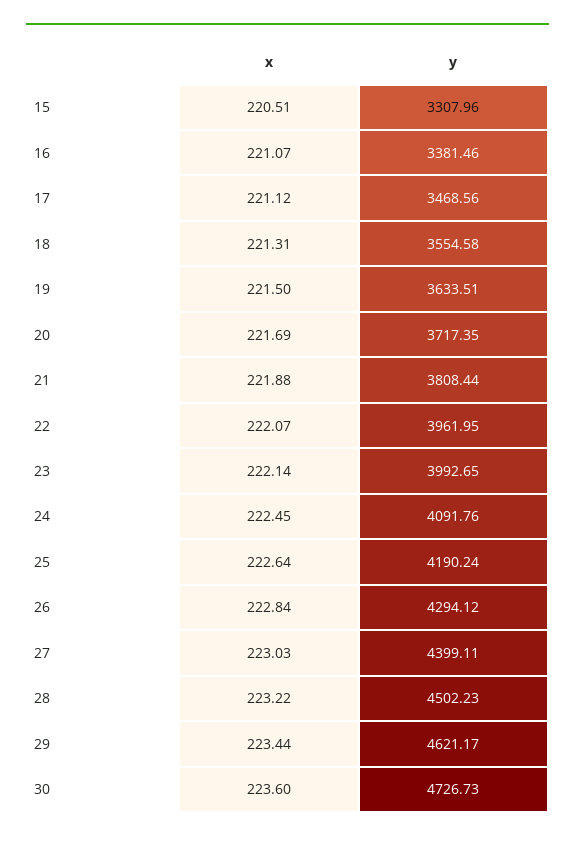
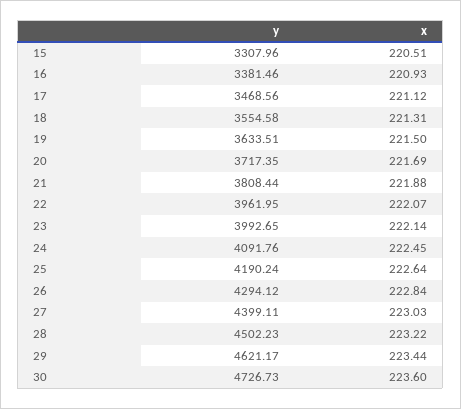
  {
    "x": {
      "15": 220.51,
-     "16": 221.07,
+     "16": 220.93,
      "17": 221.12,
      "18": 221.31,
      "19": 221.5,
      "20": 221.69,
      "21": 221.88,
      "22": 222.07,
      "23": 222.14,
      "24": 222.45,
      "25": 222.64,
      "26": 222.84,
      "27": 223.03,
      "28": 223.22,
      "29": 223.44,
      "30": 223.6
    },
    "y": {
      "15": 3307.96,
      "16": 3381.46,
      "17": 3468.56,
      "18": 3554.58,
      "19": 3633.51,
      "20": 3717.35,
      "21": 3808.44,
      "22": 3961.95,
      "23": 3992.65,
      "24": 4091.76,
      "25": 4190.24,
      "26": 4294.12,
      "27": 4399.11,
      "28": 4502.23,
      "29": 4621.17,
      "30": 4726.73
    }
  }

